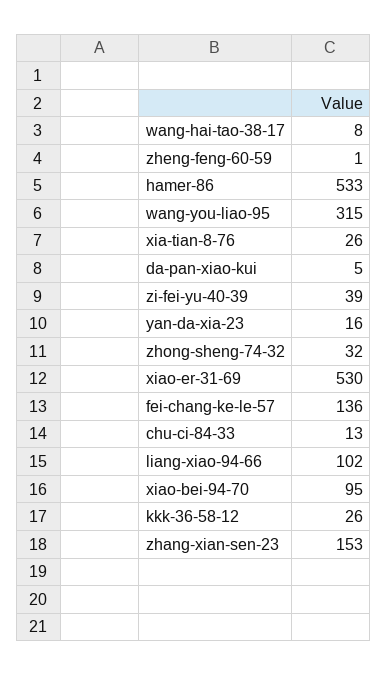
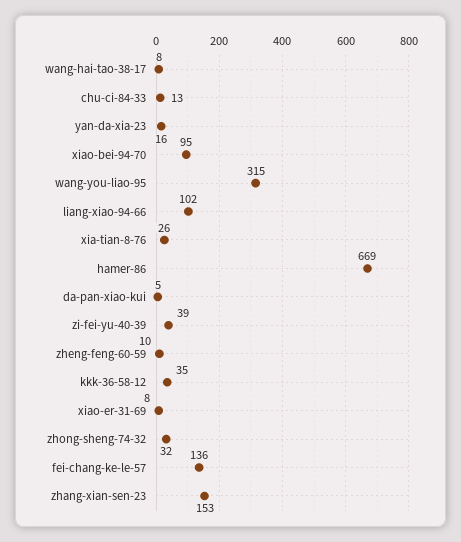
  {
    "wang-hai-tao-38-17": 8,
-   "zheng-feng-60-59": 1,
+   "zheng-feng-60-59": 10,
-   "hamer-86": 533,
+   "hamer-86": 669,
    "wang-you-liao-95": 315,
    "xia-tian-8-76": 26,
    "da-pan-xiao-kui": 5,
    "zi-fei-yu-40-39": 39,
    "yan-da-xia-23": 16,
    "zhong-sheng-74-32": 32,
-   "xiao-er-31-69": 530,
+   "xiao-er-31-69": 8,
    "fei-chang-ke-le-57": 136,
    "chu-ci-84-33": 13,
    "liang-xiao-94-66": 102,
    "xiao-bei-94-70": 95,
-   "kkk-36-58-12": 26,
+   "kkk-36-58-12": 35,
    "zhang-xian-sen-23": 153
  }

